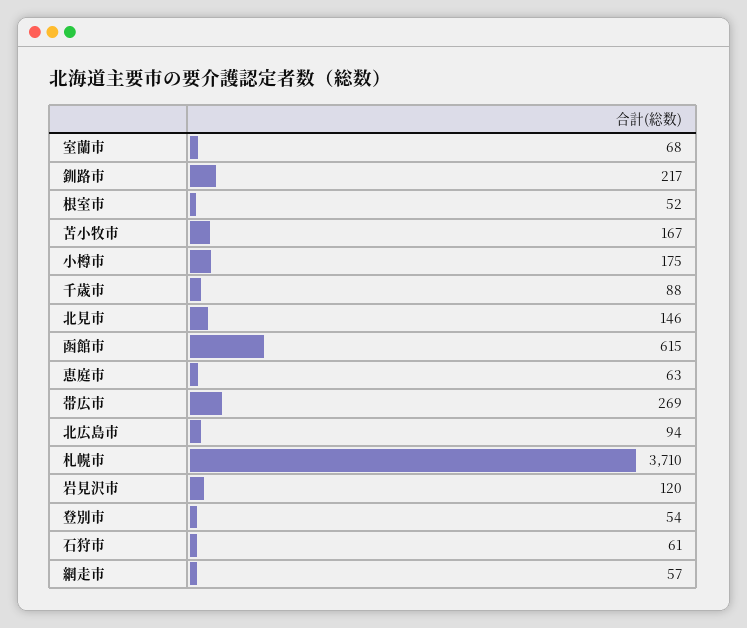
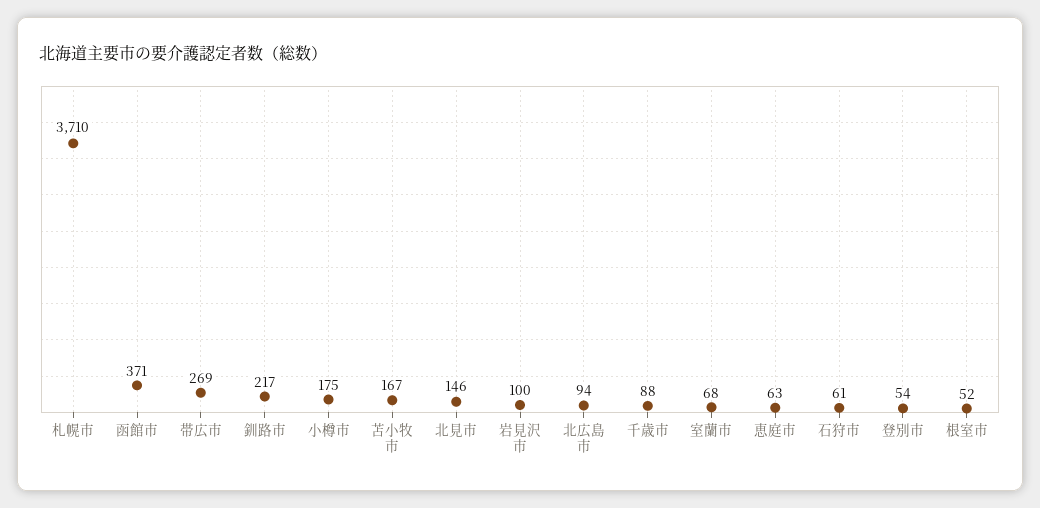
  {
    "室蘭市": 68,
    "釧路市": 217,
    "根室市": 52,
    "苫小牧市": 167,
    "小樽市": 175,
    "千歳市": 88,
    "北見市": 146,
-   "函館市": 615,
+   "函館市": 371,
    "恵庭市": 63,
    "帯広市": 269,
    "北広島市": 94,
    "札幌市": 3710,
-   "岩見沢市": 120,
+   "岩見沢市": 100,
    "登別市": 54,
-   "石狩市": 61,
+   "石狩市": 61
-   "網走市": 57
  }

